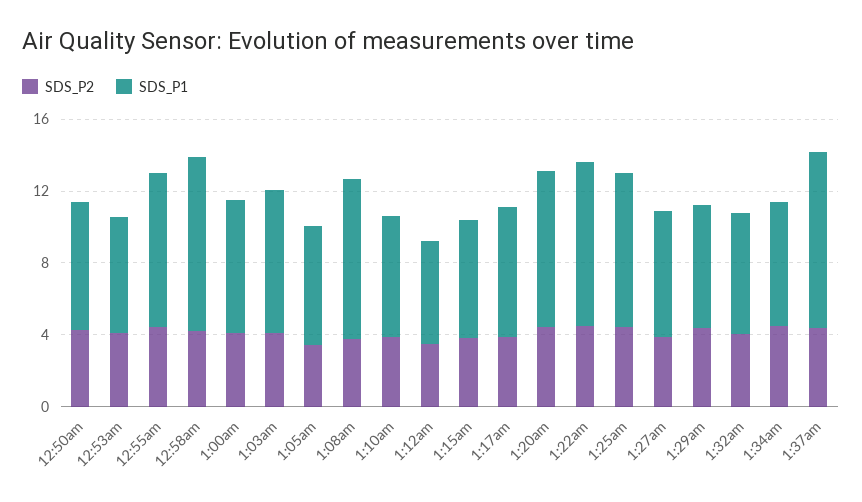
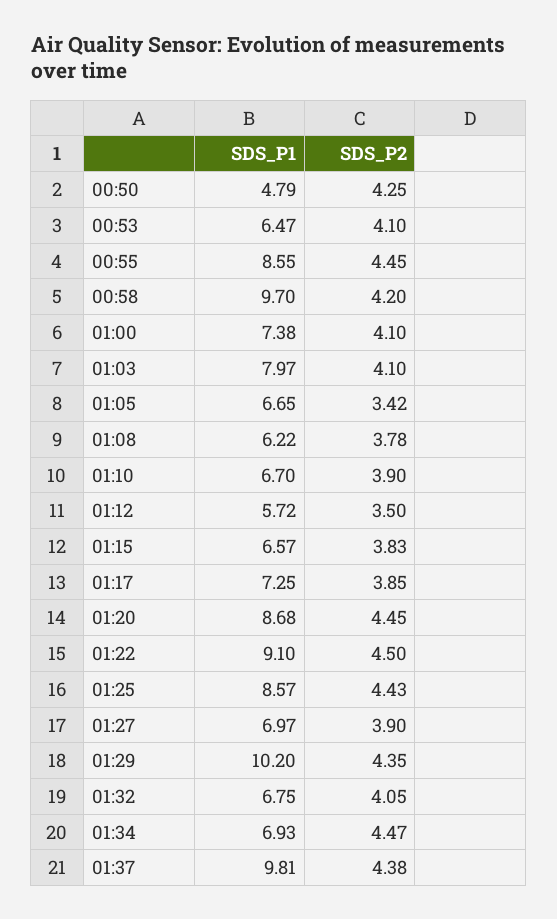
  {
    "SDS_P2": {
      "12:50am": 4.25,
      "12:53am": 4.1,
      "12:55am": 4.45,
      "12:58am": 4.2,
      "1:00am": 4.1,
      "1:03am": 4.1,
      "1:05am": 3.42,
      "1:08am": 3.78,
      "1:10am": 3.9,
      "1:12am": 3.5,
      "1:15am": 3.83,
      "1:17am": 3.85,
      "1:20am": 4.45,
      "1:22am": 4.5,
      "1:25am": 4.43,
      "1:27am": 3.9,
      "1:29am": 4.35,
      "1:32am": 4.05,
      "1:34am": 4.47,
      "1:37am": 4.38
    },
    "SDS_P1": {
-     "12:50am": 7,
+     "12:50am": 4.79,
      "12:53am": 6.47,
      "12:55am": 8.55,
      "12:58am": 9.7,
      "1:00am": 7.38,
      "1:03am": 7.97,
      "1:05am": 6.65,
-     "1:08am": 9,
+     "1:08am": 6.22,
      "1:10am": 6.7,
      "1:12am": 5.72,
      "1:15am": 6.57,
      "1:17am": 7.25,
      "1:20am": 8.68,
      "1:22am": 9.1,
      "1:25am": 8.57,
      "1:27am": 6.97,
-     "1:29am": 7,
+     "1:29am": 10.2,
      "1:32am": 6.75,
      "1:34am": 6.93,
      "1:37am": 9.81
    }
  }

